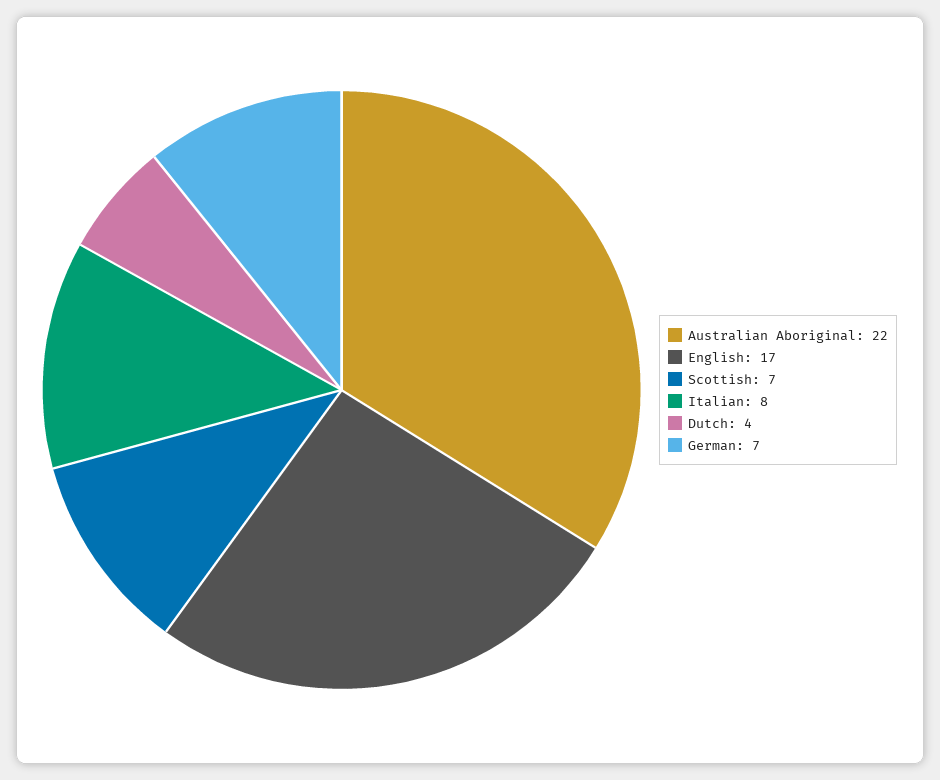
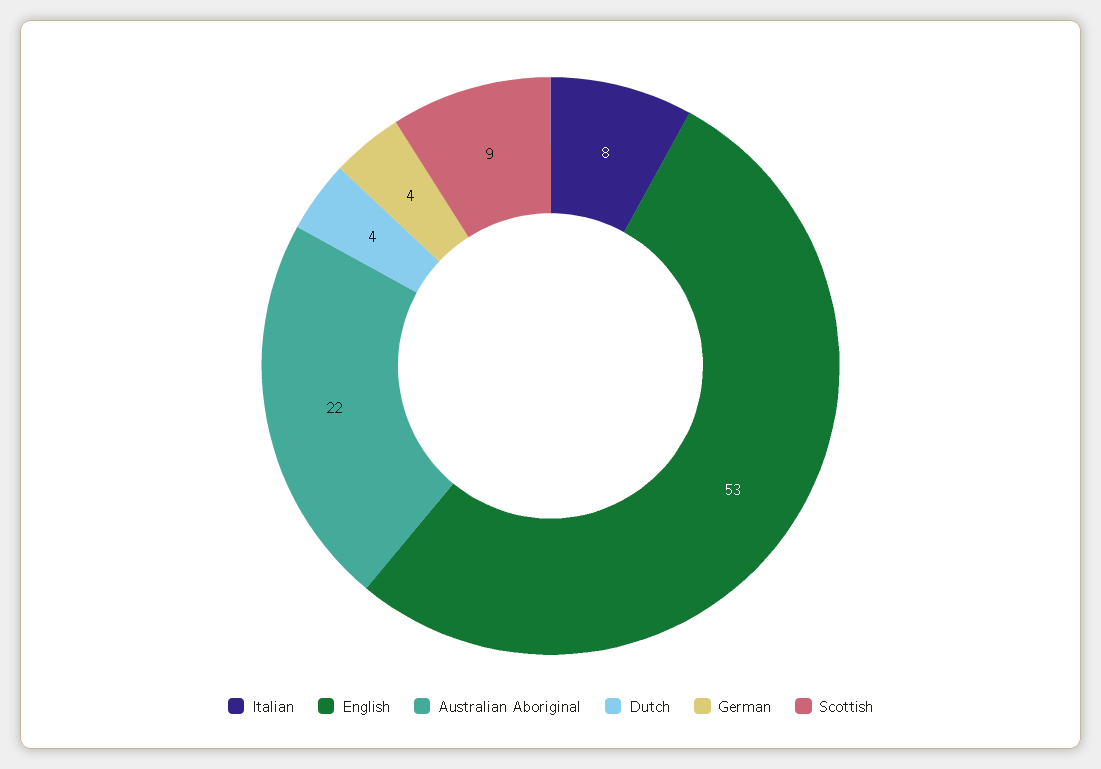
  {
    "Australian Aboriginal": 22,
-   "English": 17,
+   "English": 53,
-   "Scottish": 7,
+   "Scottish": 9,
    "Italian": 8,
    "Dutch": 4,
-   "German": 7
+   "German": 4
  }

